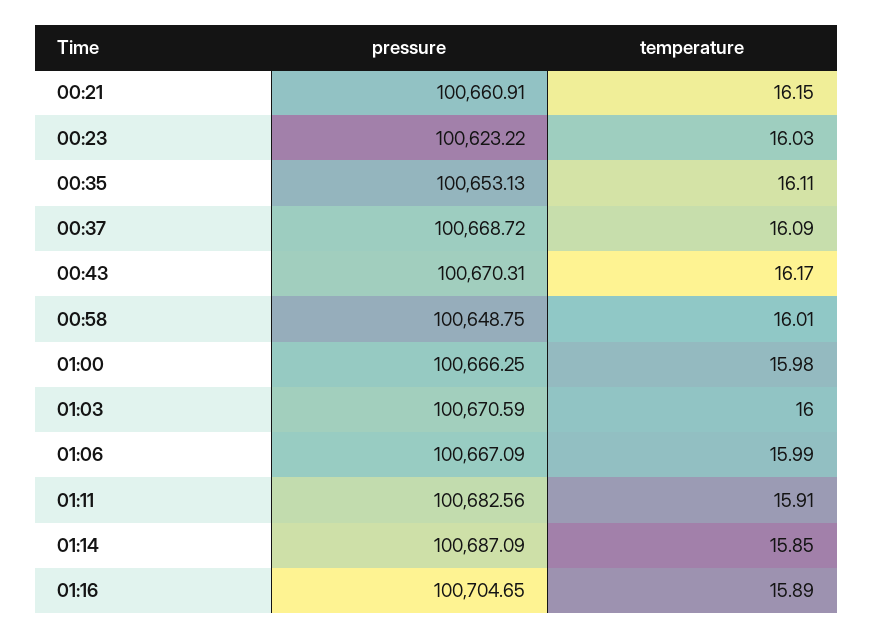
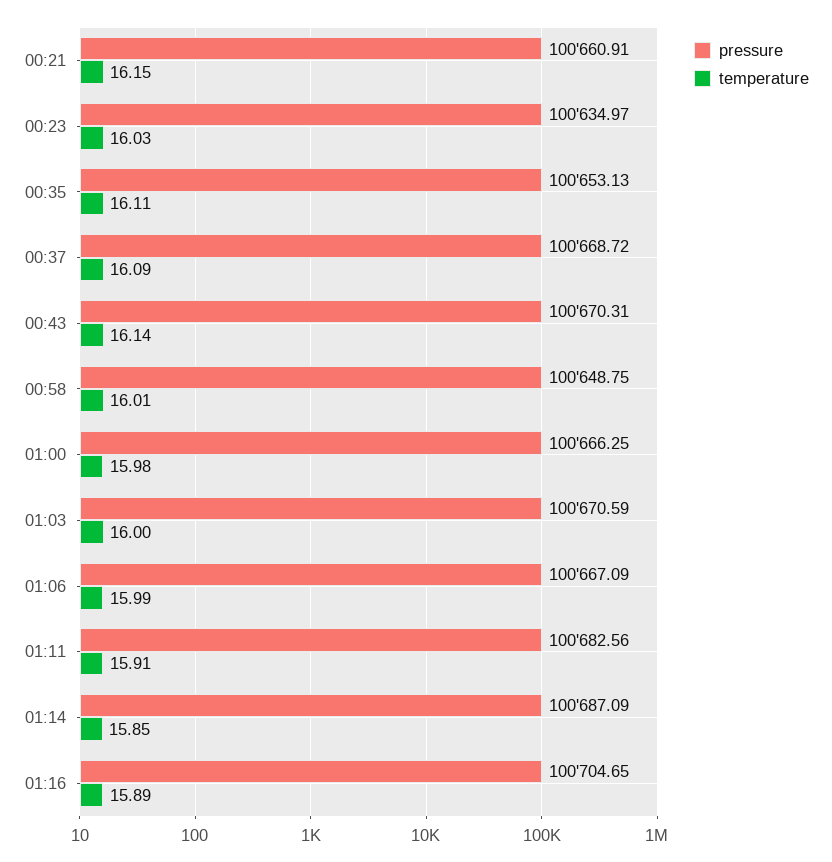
  {
    "pressure": {
      "00:21": 100660.91,
-     "00:23": 100623.22,
+     "00:23": 100634.97,
      "00:35": 100653.13,
      "00:37": 100668.72,
      "00:43": 100670.31,
      "00:58": 100648.75,
      "01:00": 100666.25,
      "01:03": 100670.59,
      "01:06": 100667.09,
      "01:11": 100682.56,
      "01:14": 100687.09,
      "01:16": 100704.65
    },
    "temperature": {
      "00:21": 16.15,
      "00:23": 16.03,
      "00:35": 16.11,
      "00:37": 16.09,
-     "00:43": 16.17,
+     "00:43": 16.14,
      "00:58": 16.01,
      "01:00": 15.98,
      "01:03": 16,
      "01:06": 15.99,
      "01:11": 15.91,
      "01:14": 15.85,
      "01:16": 15.89
    }
  }

